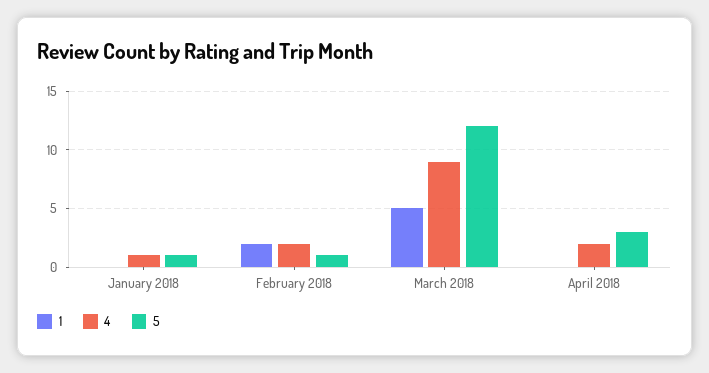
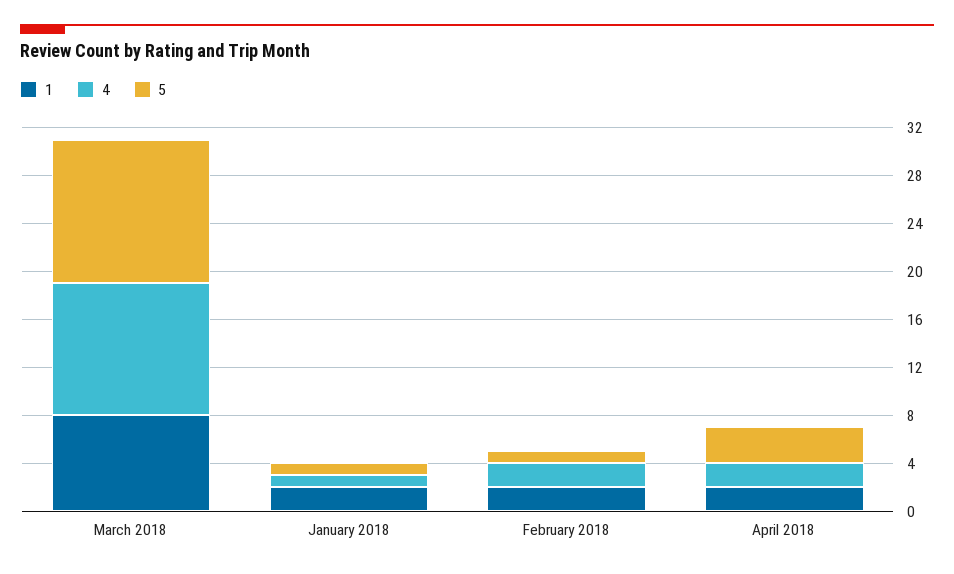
  {
    "1": {
-     "January 2018": 0,
+     "January 2018": 2,
      "February 2018": 2,
-     "March 2018": 5,
+     "March 2018": 8,
-     "April 2018": 0
+     "April 2018": 2
    },
    "4": {
      "January 2018": 1,
      "February 2018": 2,
-     "March 2018": 9,
+     "March 2018": 11,
      "April 2018": 2
    },
    "5": {
      "January 2018": 1,
      "February 2018": 1,
      "March 2018": 12,
      "April 2018": 3
    }
  }

